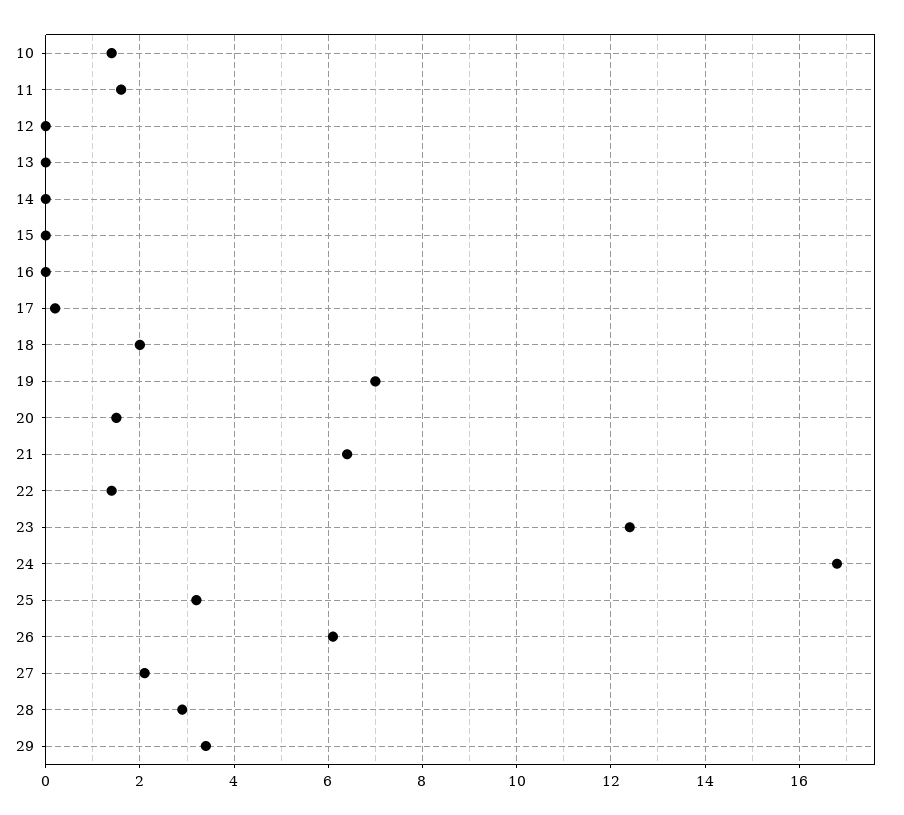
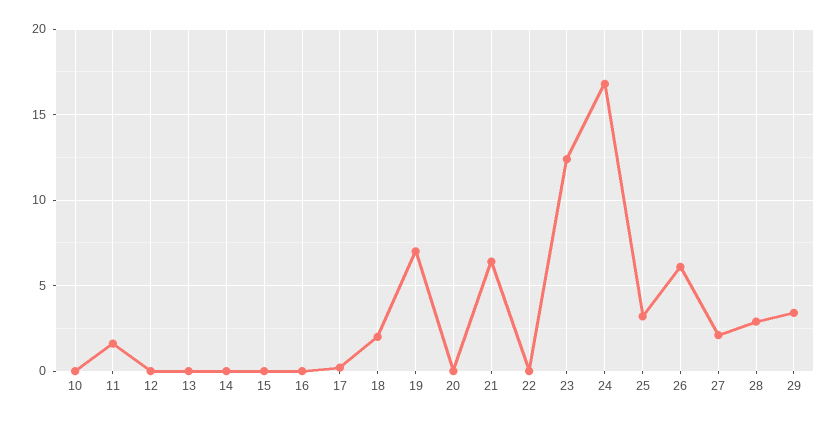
  {
-   "10": 1.5,
+   "10": 0,
    "11": 1.5,
    "12": 0,
    "13": 0,
    "14": 0,
    "15": 0,
    "16": 0,
    "17": 0,
    "18": 2,
    "19": 7,
-   "20": 1.5,
+   "20": 0,
    "21": 6.5,
-   "22": 1.5,
+   "22": 0,
    "23": 12.5,
    "24": 17,
    "25": 3,
    "26": 6,
    "27": 2,
    "28": 3,
    "29": 3.5
  }

